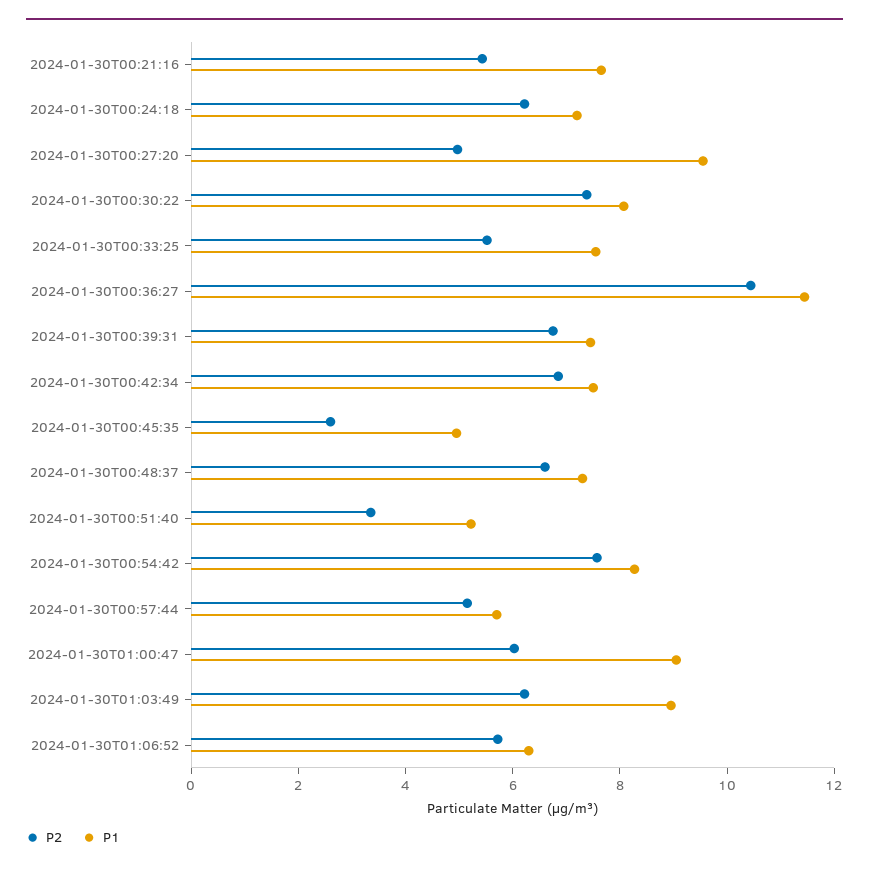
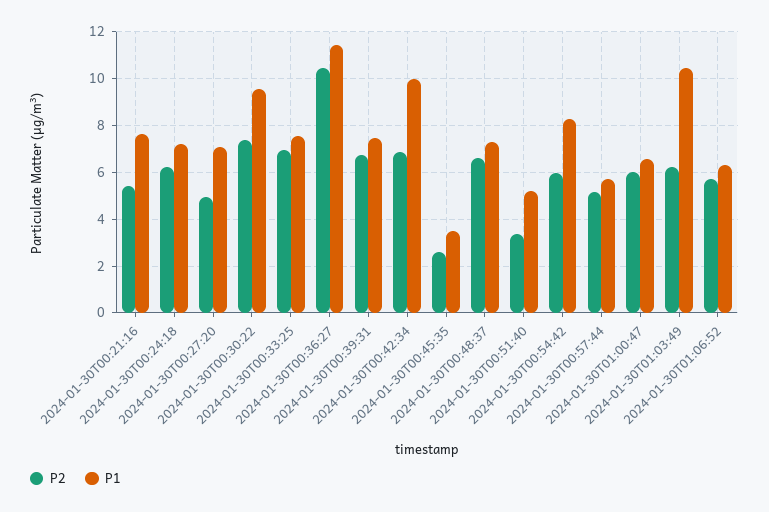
  {
    "P2": {
      "2024-01-30T00:21:16": 5.5,
      "2024-01-30T00:24:18": 6,
      "2024-01-30T00:27:20": 5,
      "2024-01-30T00:30:22": 7.5,
-     "2024-01-30T00:33:25": 5.5,
+     "2024-01-30T00:33:25": 7,
      "2024-01-30T00:36:27": 10.5,
      "2024-01-30T00:39:31": 7,
      "2024-01-30T00:42:34": 7,
      "2024-01-30T00:45:35": 2.5,
      "2024-01-30T00:48:37": 6.5,
      "2024-01-30T00:51:40": 3.5,
-     "2024-01-30T00:54:42": 7.5,
+     "2024-01-30T00:54:42": 6,
      "2024-01-30T00:57:44": 5,
      "2024-01-30T01:00:47": 6,
      "2024-01-30T01:03:49": 6,
      "2024-01-30T01:06:52": 5.5
    },
    "P1": {
      "2024-01-30T00:21:16": 7.5,
      "2024-01-30T00:24:18": 7,
-     "2024-01-30T00:27:20": 9.5,
+     "2024-01-30T00:27:20": 7,
-     "2024-01-30T00:30:22": 8,
+     "2024-01-30T00:30:22": 9.5,
      "2024-01-30T00:33:25": 7.5,
      "2024-01-30T00:36:27": 11.5,
      "2024-01-30T00:39:31": 7.5,
-     "2024-01-30T00:42:34": 7.5,
+     "2024-01-30T00:42:34": 10,
-     "2024-01-30T00:45:35": 5,
+     "2024-01-30T00:45:35": 3.5,
      "2024-01-30T00:48:37": 7.5,
      "2024-01-30T00:51:40": 5,
      "2024-01-30T00:54:42": 8.5,
      "2024-01-30T00:57:44": 5.5,
-     "2024-01-30T01:00:47": 9,
+     "2024-01-30T01:00:47": 6.5,
-     "2024-01-30T01:03:49": 9,
+     "2024-01-30T01:03:49": 10.5,
      "2024-01-30T01:06:52": 6.5
    }
  }

